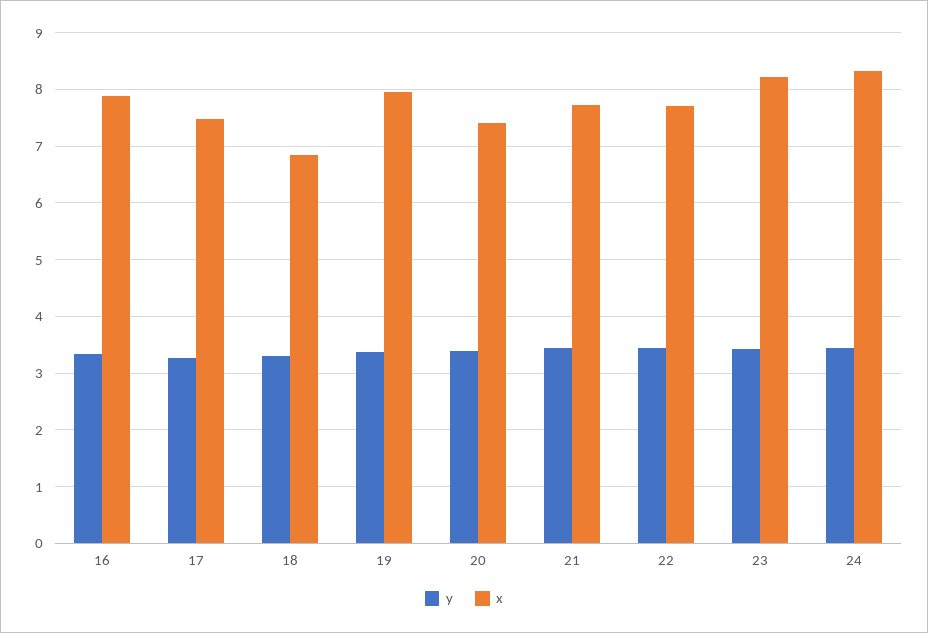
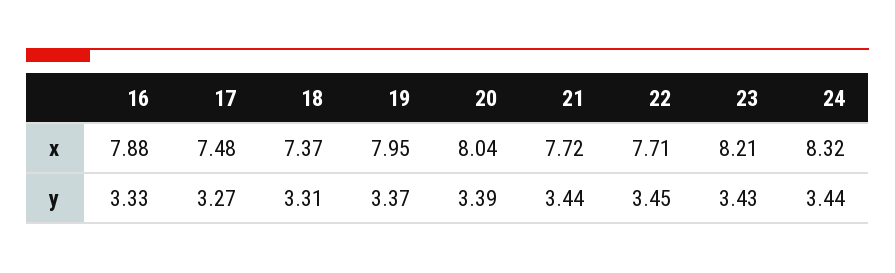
  {
    "y": {
      "16": 3.33,
      "17": 3.27,
      "18": 3.31,
      "19": 3.37,
      "20": 3.39,
      "21": 3.44,
      "22": 3.45,
      "23": 3.43,
      "24": 3.44
    },
    "x": {
      "16": 7.88,
      "17": 7.48,
-     "18": 6.8,
+     "18": 7.37,
      "19": 7.95,
-     "20": 7.4,
+     "20": 8.04,
      "21": 7.72,
      "22": 7.71,
      "23": 8.21,
      "24": 8.32
    }
  }

